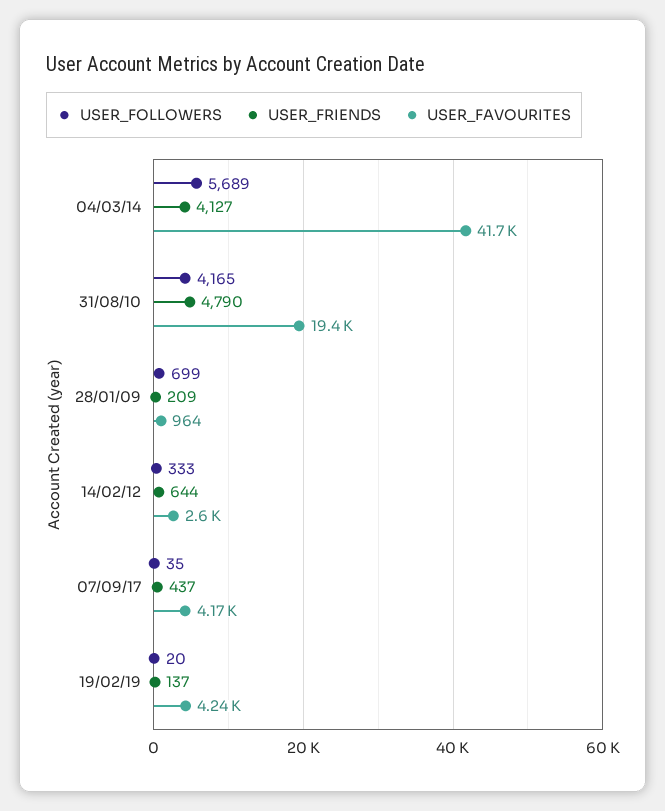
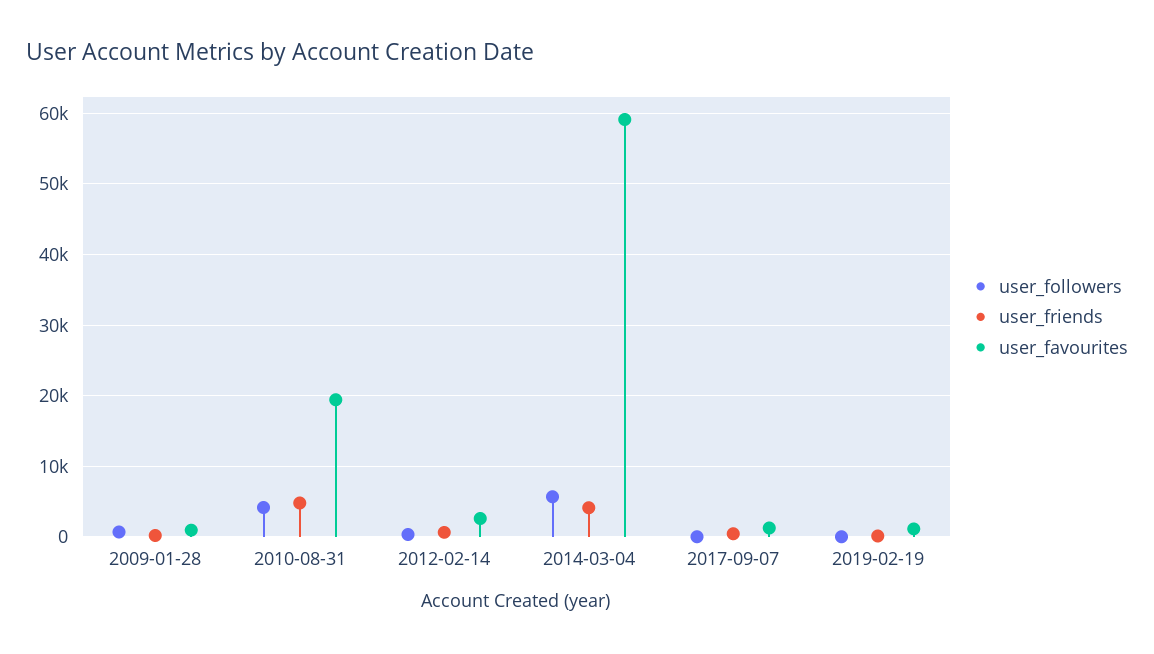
  {
    "USER_FOLLOWERS": {
      "04/03/14": 5689,
      "31/08/10": 4165,
      "28/01/09": 699,
      "14/02/12": 333,
      "07/09/17": 35,
      "19/02/19": 20
    },
    "USER_FRIENDS": {
      "04/03/14": 4127,
      "31/08/10": 4790,
      "28/01/09": 209,
      "14/02/12": 644,
      "07/09/17": 437,
      "19/02/19": 137
    },
    "USER_FAVOURITES": {
-     "04/03/14": 41700,
+     "04/03/14": 59000,
      "31/08/10": 19400,
      "28/01/09": 964,
      "14/02/12": 2600,
-     "07/09/17": 4170,
+     "07/09/17": 1000,
-     "19/02/19": 4240
+     "19/02/19": 1000
    }
  }

